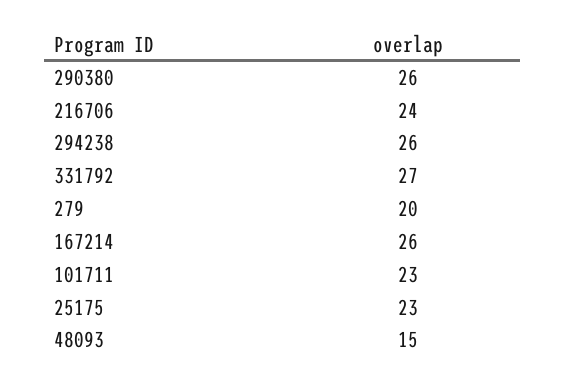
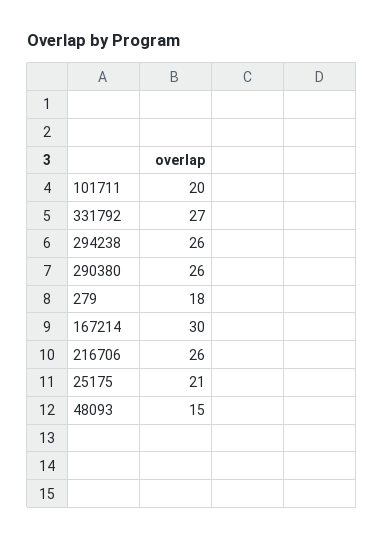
  {
    "290380": 26,
-   "216706": 24,
+   "216706": 26,
    "294238": 26,
    "331792": 27,
-   "279": 20,
+   "279": 18,
-   "167214": 26,
+   "167214": 30,
-   "101711": 23,
+   "101711": 20,
-   "25175": 23,
+   "25175": 21,
    "48093": 15
  }

